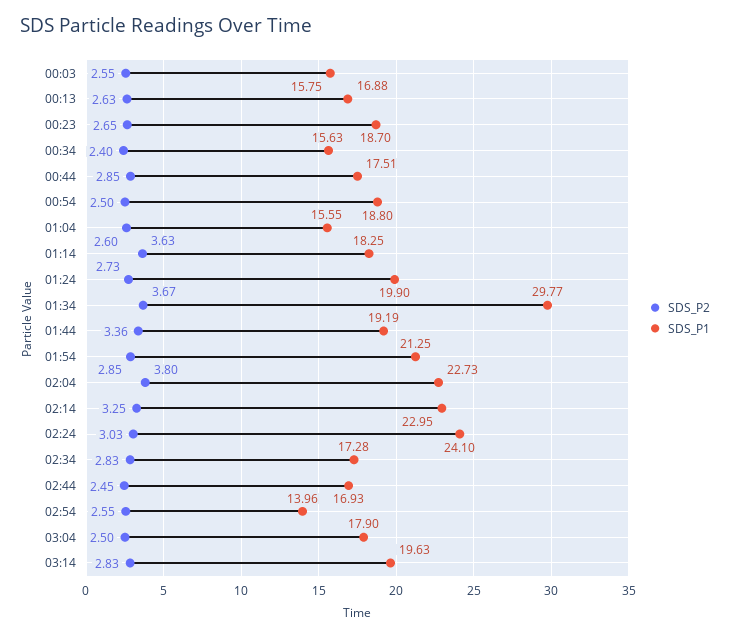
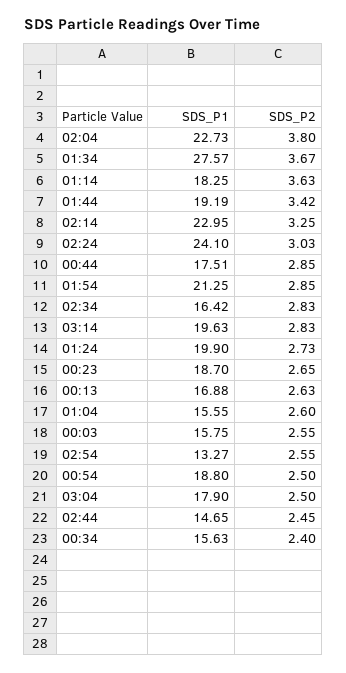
  {
    "SDS_P2": {
      "00:03": 2.55,
      "00:13": 2.63,
      "00:23": 2.65,
      "00:34": 2.4,
      "00:44": 2.85,
      "00:54": 2.5,
      "01:04": 2.6,
      "01:14": 3.63,
      "01:24": 2.73,
      "01:34": 3.67,
-     "01:44": 3.36,
+     "01:44": 3.42,
      "01:54": 2.85,
      "02:04": 3.8,
      "02:14": 3.25,
      "02:24": 3.03,
      "02:34": 2.83,
      "02:44": 2.45,
      "02:54": 2.55,
      "03:04": 2.5,
      "03:14": 2.83
    },
    "SDS_P1": {
      "00:03": 15.75,
      "00:13": 16.88,
      "00:23": 18.7,
      "00:34": 15.63,
      "00:44": 17.51,
      "00:54": 18.8,
      "01:04": 15.55,
      "01:14": 18.25,
      "01:24": 19.9,
-     "01:34": 29.77,
+     "01:34": 27.57,
      "01:44": 19.19,
      "01:54": 21.25,
      "02:04": 22.73,
      "02:14": 22.95,
      "02:24": 24.1,
-     "02:34": 17.28,
+     "02:34": 16.42,
-     "02:44": 16.93,
+     "02:44": 14.65,
-     "02:54": 13.96,
+     "02:54": 13.27,
      "03:04": 17.9,
      "03:14": 19.63
    }
  }

